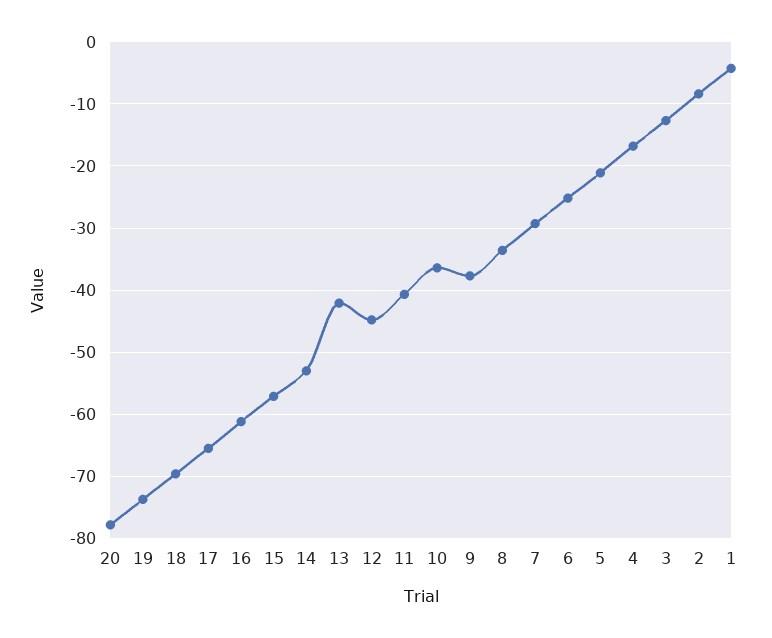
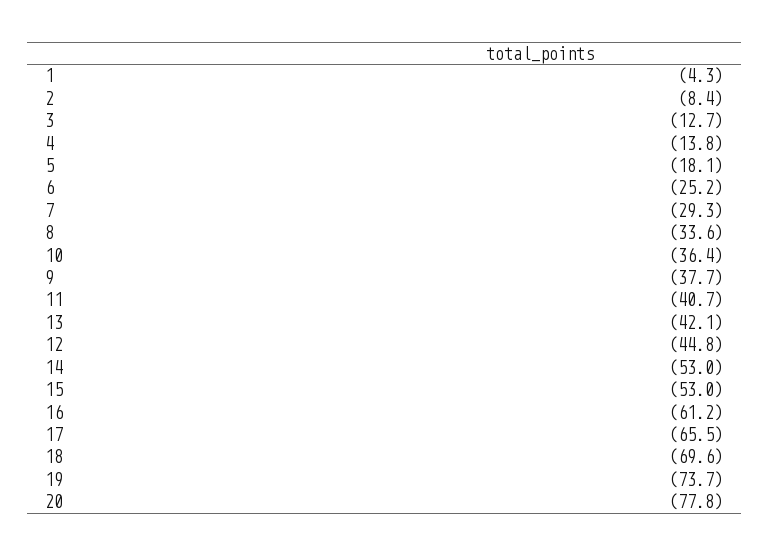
  {
    "20": -77.8,
    "19": -73.7,
    "18": -69.6,
    "17": -65.5,
    "16": -61.2,
-   "15": -57,
+   "15": -53,
    "14": -53,
    "13": -42.1,
    "12": -44.8,
    "11": -40.7,
    "10": -36.4,
    "9": -37.7,
    "8": -33.6,
    "7": -29.3,
    "6": -25.2,
-   "5": -21,
+   "5": -18.1,
-   "4": -17,
+   "4": -13.8,
    "3": -12.7,
    "2": -8.4,
    "1": -4.3
  }

